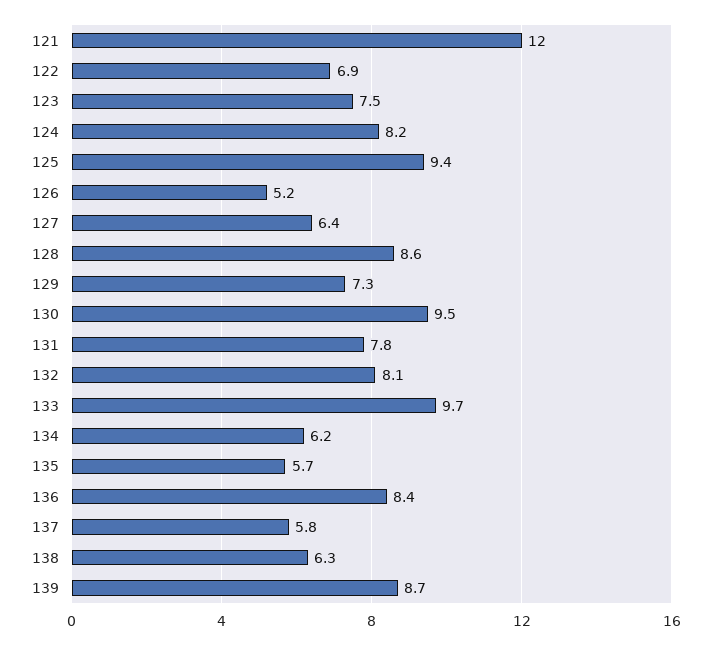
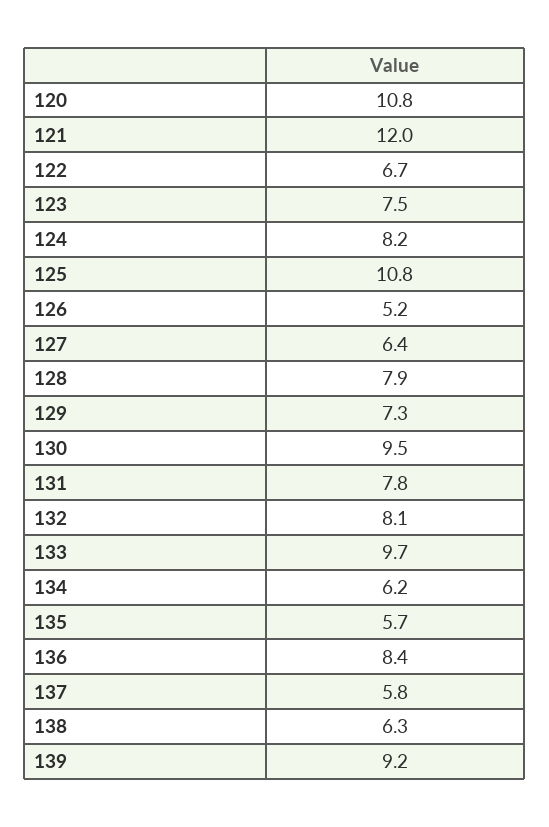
  {
    "121": 12,
-   "122": 6.9,
+   "122": 6.7,
    "123": 7.5,
    "124": 8.2,
-   "125": 9.4,
+   "125": 10.8,
    "126": 5.2,
    "127": 6.4,
-   "128": 8.6,
+   "128": 7.9,
    "129": 7.3,
    "130": 9.5,
    "131": 7.8,
    "132": 8.1,
    "133": 9.7,
    "134": 6.2,
    "135": 5.7,
    "136": 8.4,
    "137": 5.8,
    "138": 6.3,
-   "139": 8.7
+   "139": 9.2,
+   "120": 10.8
  }

